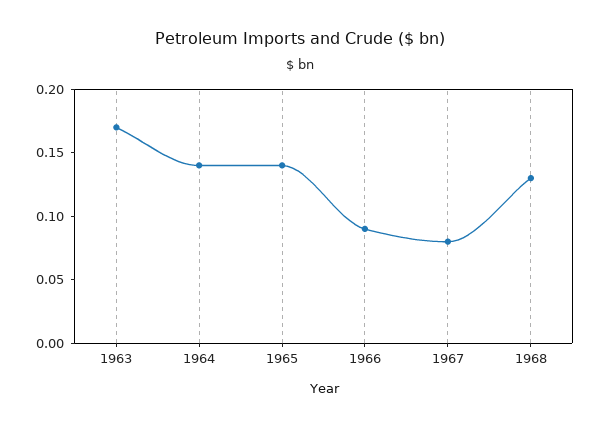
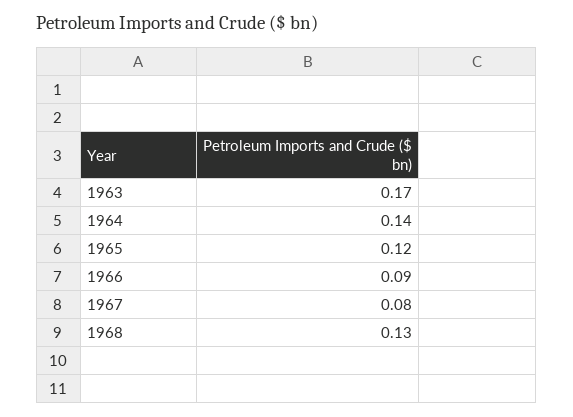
  {
    "1963": 0.17,
    "1964": 0.14,
-   "1965": 0.14,
+   "1965": 0.12,
    "1966": 0.09,
    "1967": 0.08,
    "1968": 0.13
  }

